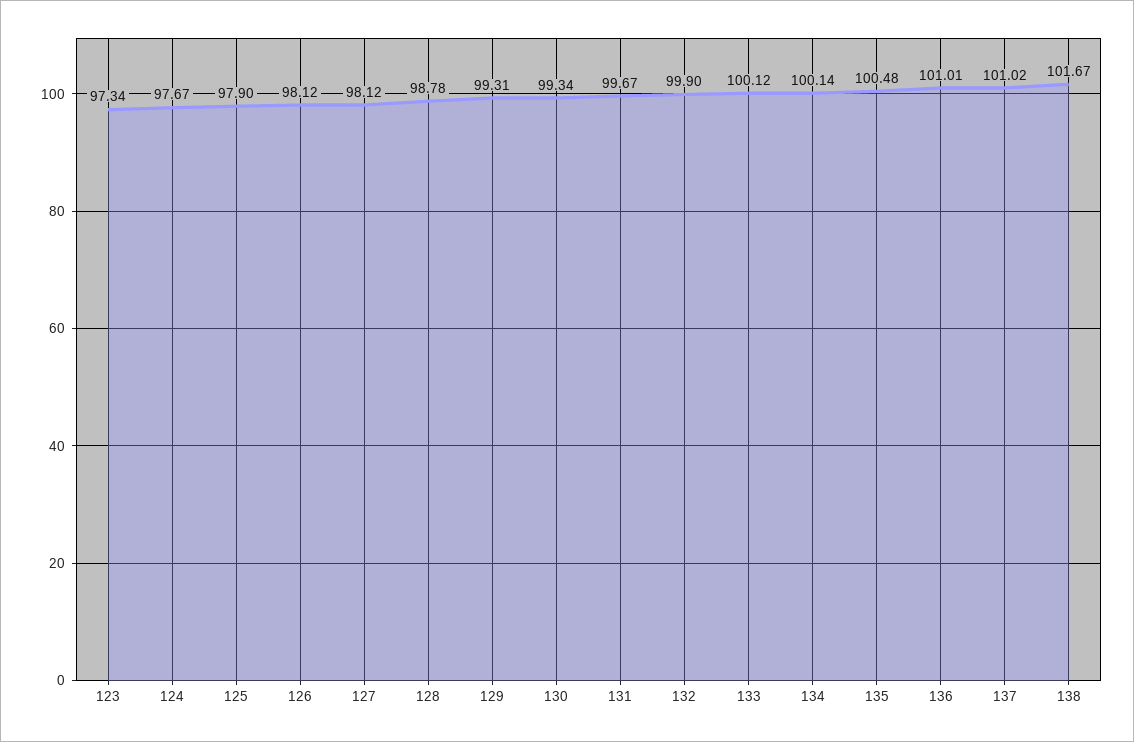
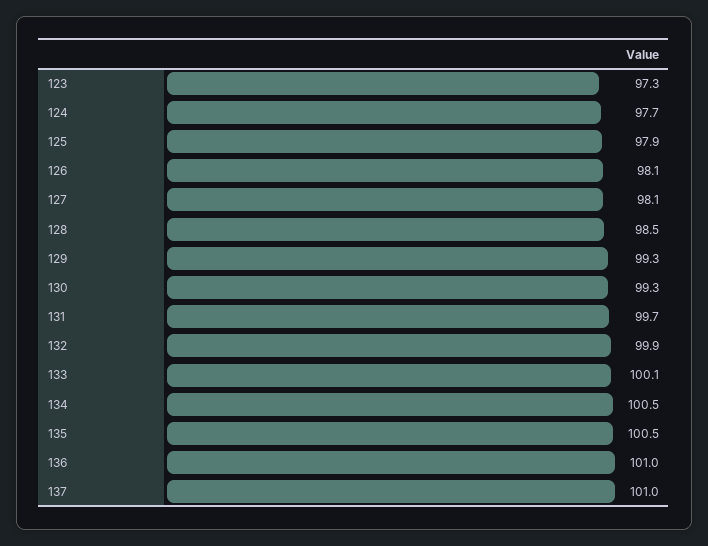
  {
    "123": 97.34,
    "124": 97.67,
    "125": 97.9,
    "126": 98.12,
    "127": 98.12,
-   "128": 98.78,
+   "128": 98.5,
    "129": 99.31,
    "130": 99.34,
    "131": 99.67,
    "132": 99.9,
    "133": 100.12,
-   "134": 100.14,
+   "134": 100.5,
    "135": 100.48,
    "136": 101.01,
-   "137": 101.02,
+   "137": 101.02
-   "138": 101.67
  }

